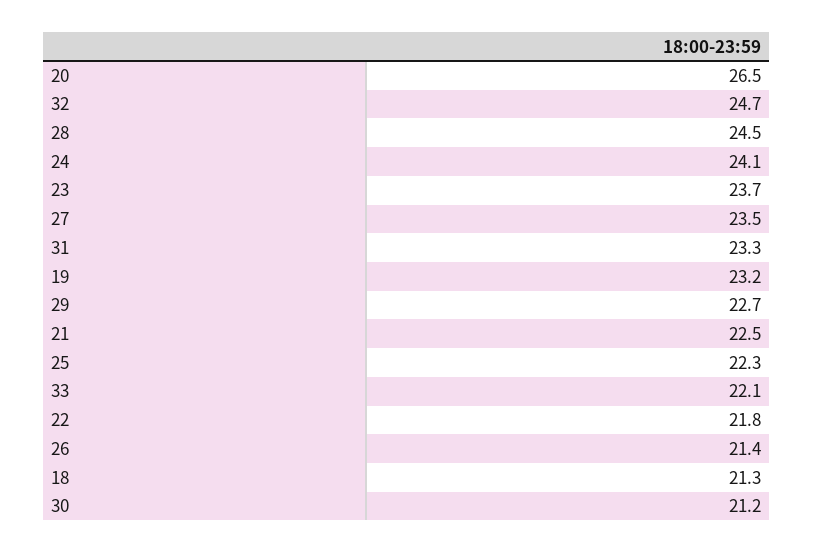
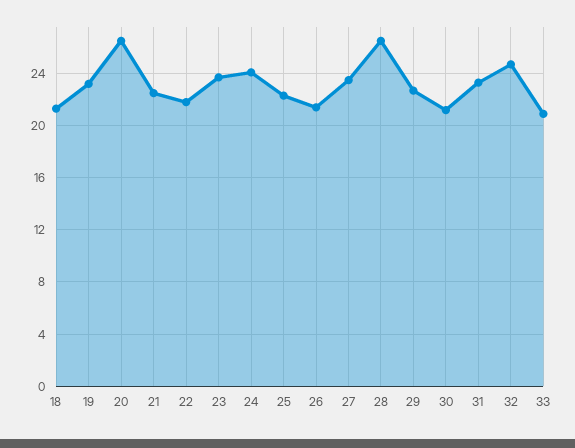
  {
    "20": 26.5,
    "32": 24.7,
-   "28": 24.5,
+   "28": 26.5,
    "24": 24.1,
    "23": 23.7,
    "27": 23.5,
    "31": 23.3,
    "19": 23.2,
    "29": 22.7,
    "21": 22.5,
    "25": 22.3,
-   "33": 22.1,
+   "33": 21,
    "22": 21.8,
    "26": 21.4,
    "18": 21.3,
    "30": 21.2
  }

